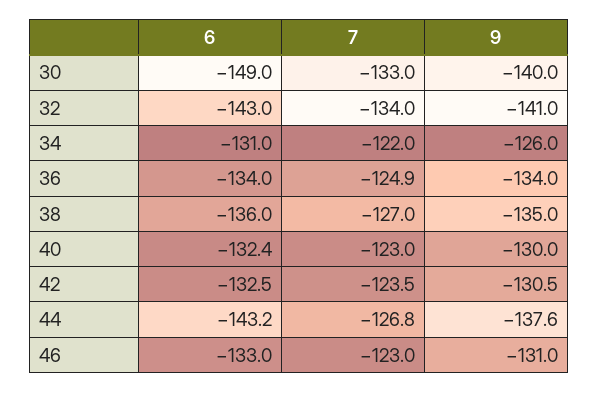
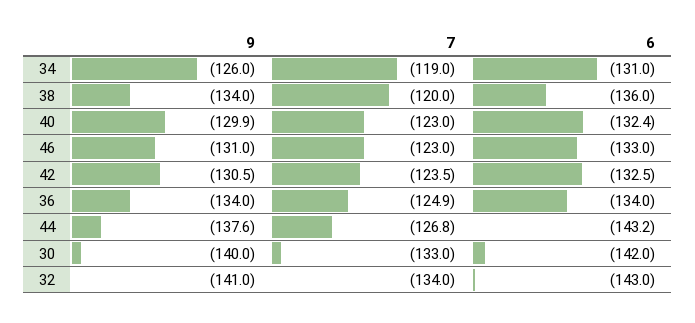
  {
    "6": {
-     "30": -149,
+     "30": -142,
      "32": -143,
      "34": -131,
      "36": -134,
      "38": -136,
      "40": -132.4,
      "42": -132.5,
      "44": -143.2,
      "46": -133
    },
    "7": {
      "30": -133,
      "32": -134,
-     "34": -122,
+     "34": -119,
      "36": -124.9,
-     "38": -127,
+     "38": -120,
      "40": -123,
      "42": -123.5,
      "44": -126.8,
      "46": -123
    },
    "9": {
      "30": -140,
      "32": -141,
      "34": -126,
      "36": -134,
-     "38": -135,
+     "38": -134,
-     "40": -130,
+     "40": -129.9,
      "42": -130.5,
      "44": -137.6,
      "46": -131
    }
  }

